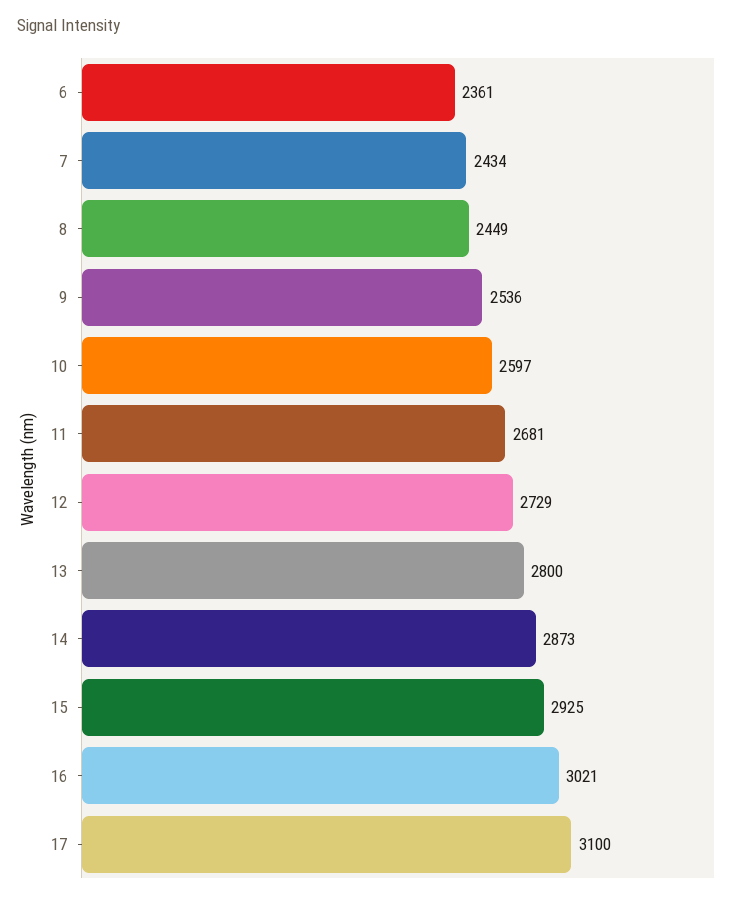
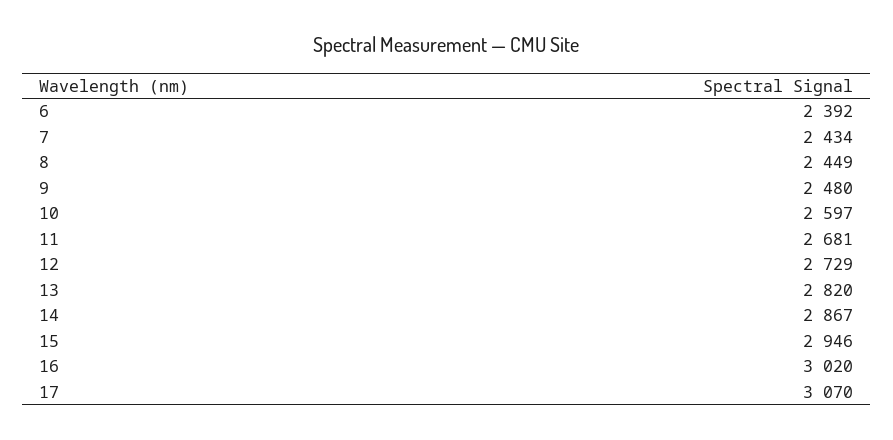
  {
-   "6": 2361,
+   "6": 2392,
    "7": 2434,
    "8": 2449,
-   "9": 2536,
+   "9": 2480,
    "10": 2597,
    "11": 2681,
    "12": 2729,
-   "13": 2800,
+   "13": 2820,
-   "14": 2873,
+   "14": 2867,
-   "15": 2925,
+   "15": 2946,
-   "16": 3021,
+   "16": 3020,
-   "17": 3100
+   "17": 3070
  }

